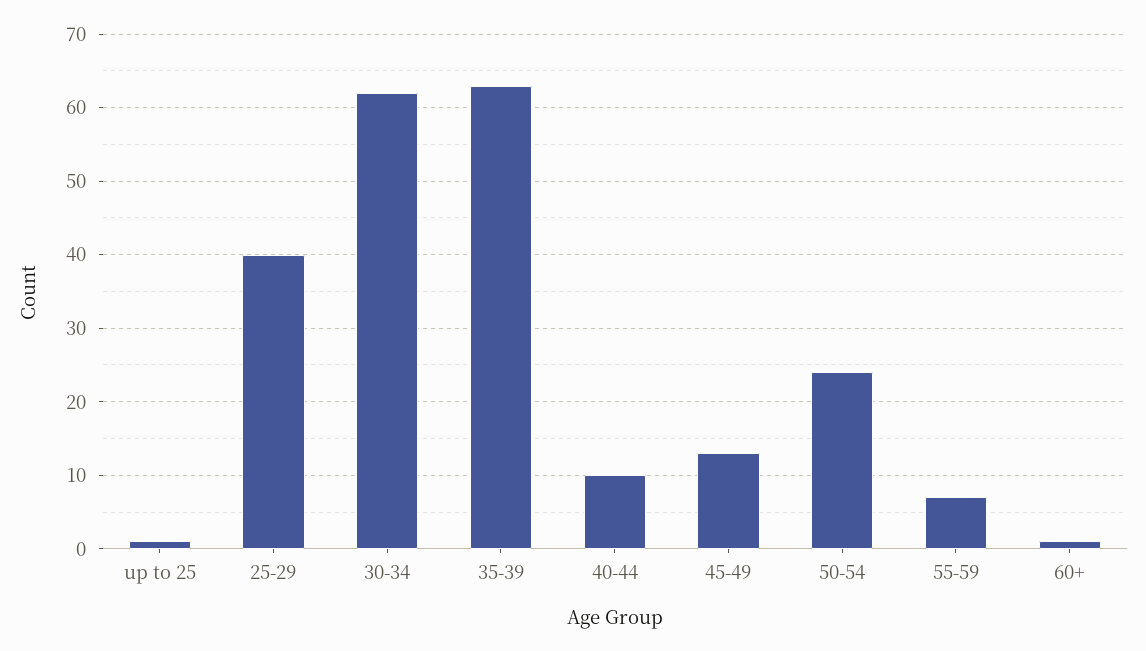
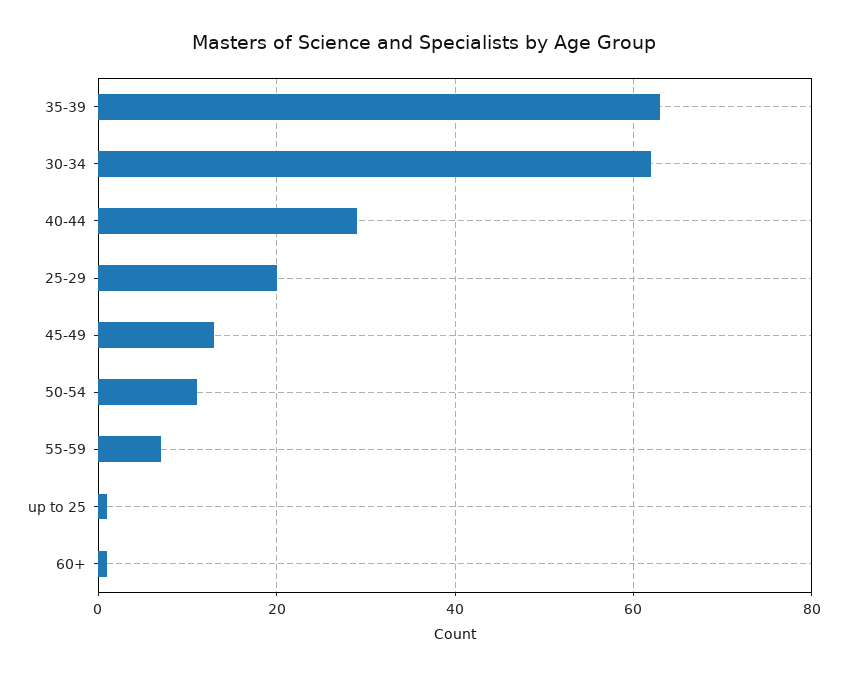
  {
    "up to 25": 1,
-   "25-29": 40,
+   "25-29": 20,
    "30-34": 62,
    "35-39": 63,
-   "40-44": 10,
+   "40-44": 30,
    "45-49": 13,
-   "50-54": 24,
+   "50-54": 10,
    "55-59": 7,
    "60+": 1
  }

